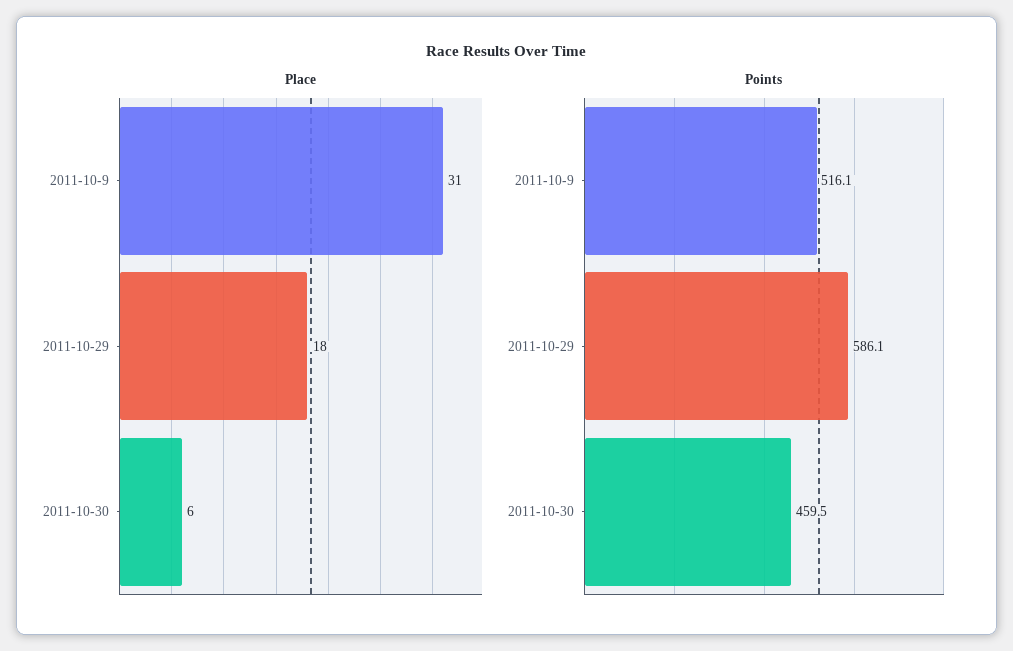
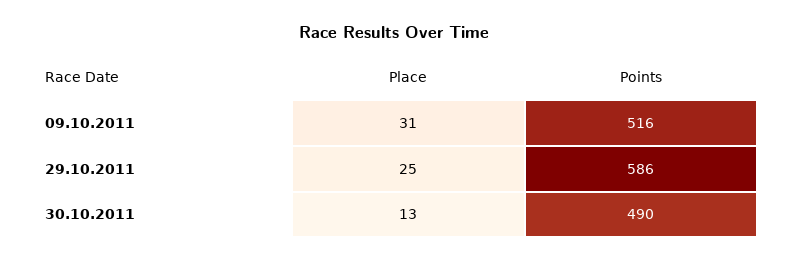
  {
    "Place": {
      "2011-10-9": 31,
-     "2011-10-29": 18,
+     "2011-10-29": 25,
-     "2011-10-30": 6
+     "2011-10-30": 13
    },
    "Points": {
      "2011-10-9": 516.1,
      "2011-10-29": 586.1,
-     "2011-10-30": 459.5
+     "2011-10-30": 490
    }
  }

